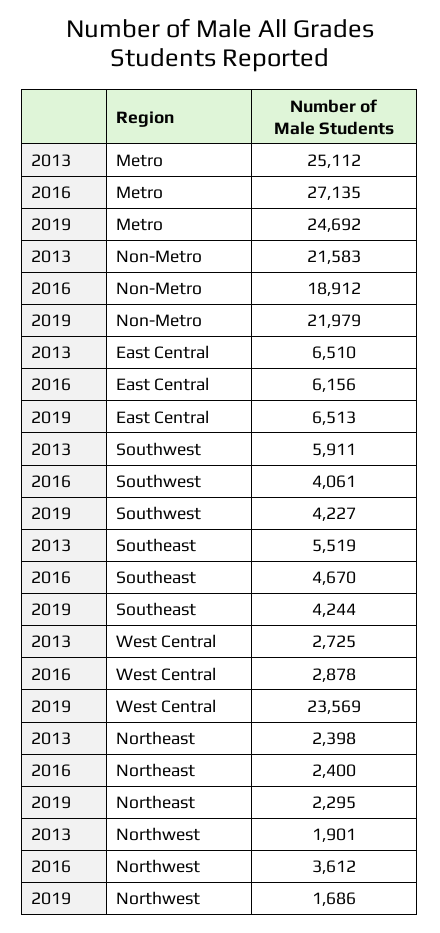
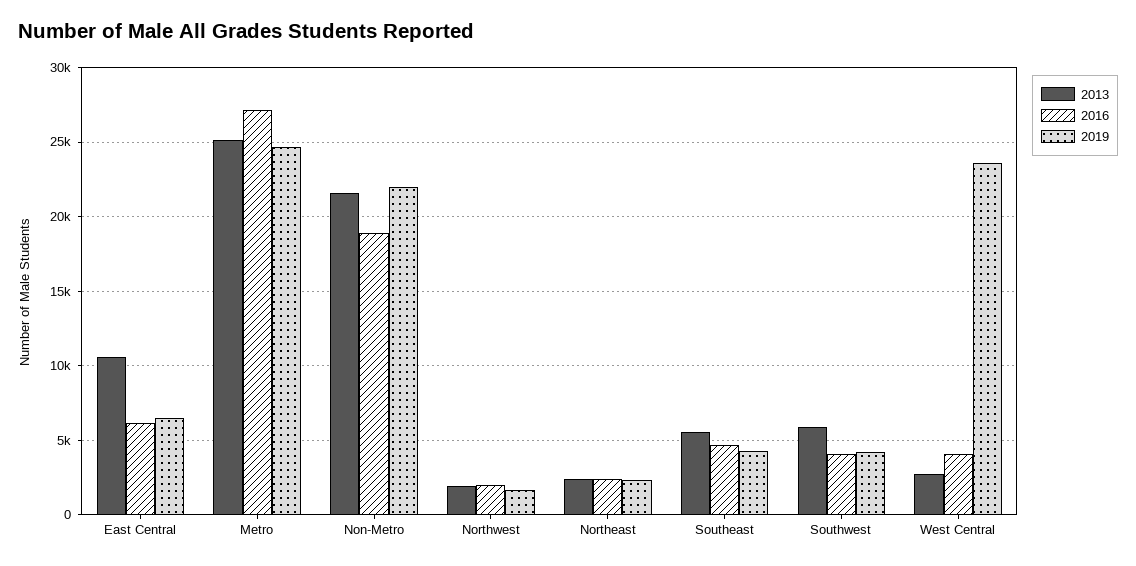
  {
    "2013": {
      "Metro": 25112,
      "Non-Metro": 21583,
-     "East Central": 6510,
+     "East Central": 10500,
      "Southwest": 5911,
      "Southeast": 5519,
      "West Central": 2725,
      "Northeast": 2398,
      "Northwest": 1901
    },
    "2016": {
      "Metro": 27135,
      "Non-Metro": 18912,
      "East Central": 6156,
      "Southwest": 4061,
      "Southeast": 4670,
-     "West Central": 2878,
+     "West Central": 4000,
      "Northeast": 2400,
-     "Northwest": 3612
+     "Northwest": 2000
    },
    "2019": {
      "Metro": 24692,
      "Non-Metro": 21979,
      "East Central": 6513,
      "Southwest": 4227,
      "Southeast": 4244,
      "West Central": 23569,
      "Northeast": 2295,
      "Northwest": 1686
    }
  }

